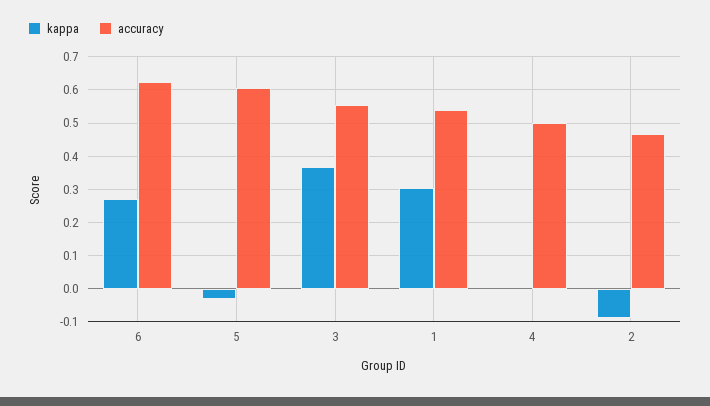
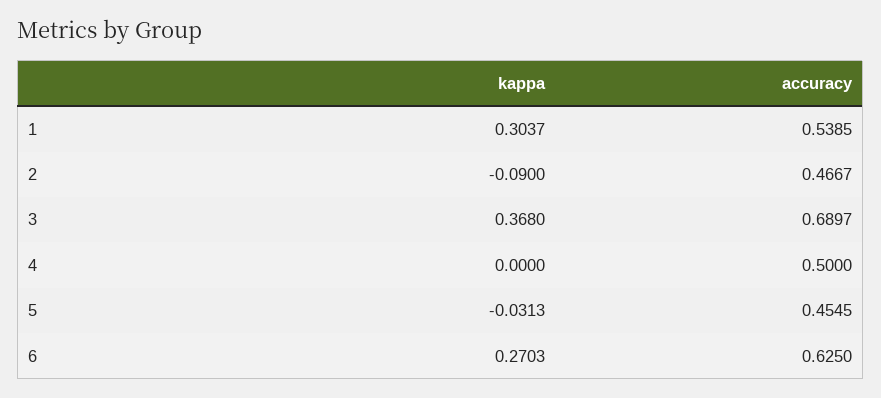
  {
    "kappa": {
      "6": 0.2703,
      "5": -0.0313,
      "3": 0.368,
      "1": 0.3037,
      "4": 0,
      "2": -0.09
    },
    "accuracy": {
      "6": 0.625,
-     "5": 0.6,
+     "5": 0.4545,
-     "3": 0.56,
+     "3": 0.6897,
      "1": 0.5385,
      "4": 0.5,
      "2": 0.4667
    }
  }

